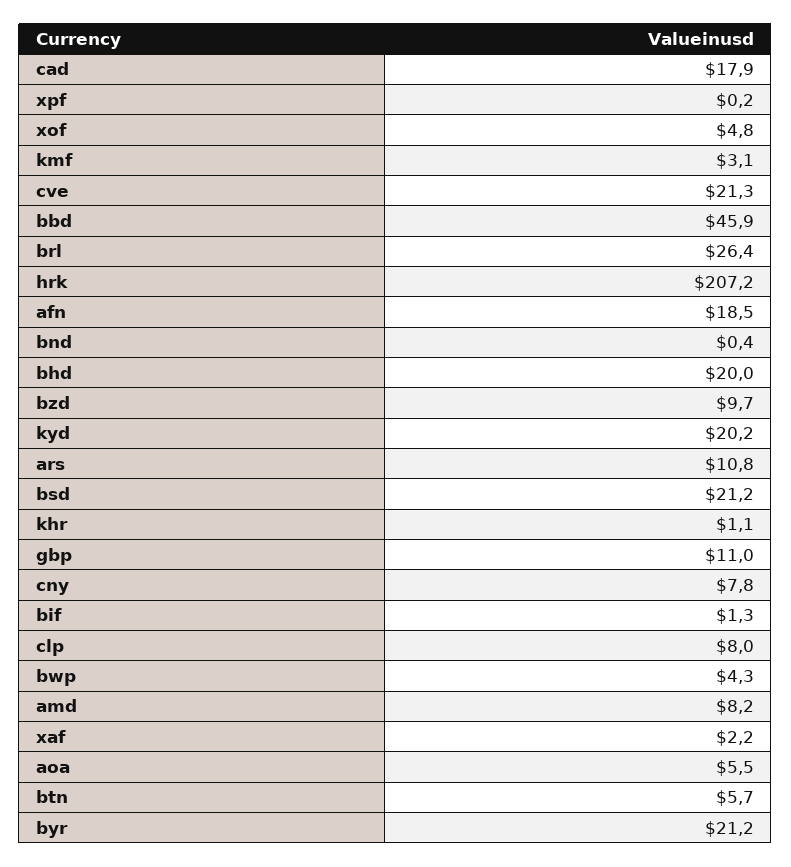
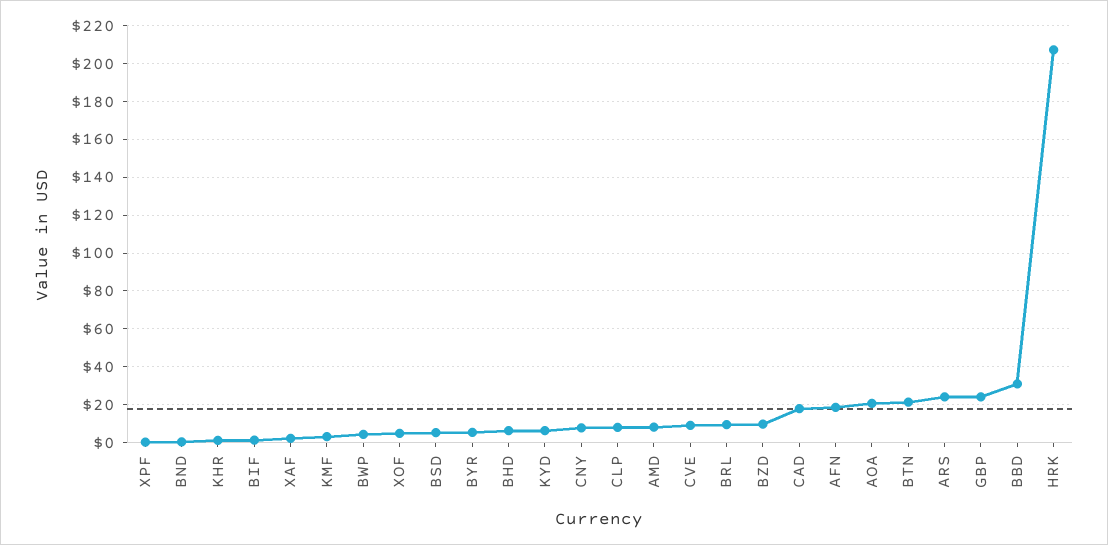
  {
    "cad": 17.9,
    "xpf": 0.2,
    "xof": 4.8,
    "kmf": 3.1,
-   "cve": 21.3,
+   "cve": 10,
-   "bbd": 45.9,
+   "bbd": 30,
-   "brl": 26.4,
+   "brl": 10,
    "hrk": 207.2,
    "afn": 18.5,
    "bnd": 0.4,
-   "bhd": 20,
+   "bhd": 5,
    "bzd": 9.7,
-   "kyd": 20.2,
+   "kyd": 5,
-   "ars": 10.8,
+   "ars": 25,
-   "bsd": 21.2,
+   "bsd": 5,
    "khr": 1.1,
-   "gbp": 11,
+   "gbp": 25,
    "cny": 7.8,
    "bif": 1.3,
    "clp": 8,
    "bwp": 4.3,
    "amd": 8.2,
    "xaf": 2.2,
-   "aoa": 5.5,
+   "aoa": 20,
-   "btn": 5.7,
+   "btn": 20,
-   "byr": 21.2
+   "byr": 5
  }

